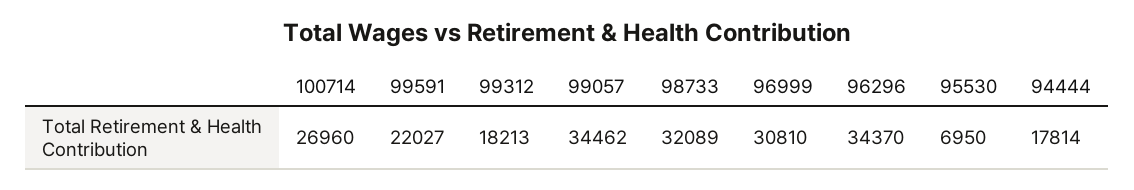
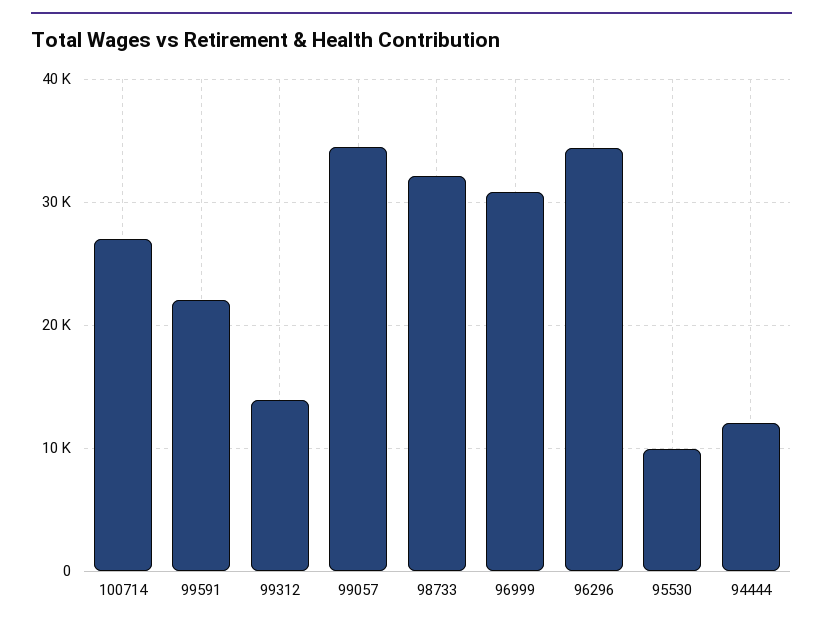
  {
    "100714": 26960,
    "99591": 22027,
-   "99312": 18213,
+   "99312": 14000,
    "99057": 34462,
    "98733": 32089,
    "96999": 30810,
    "96296": 34370,
-   "95530": 6950,
+   "95530": 10000,
-   "94444": 17814
+   "94444": 12000
  }

